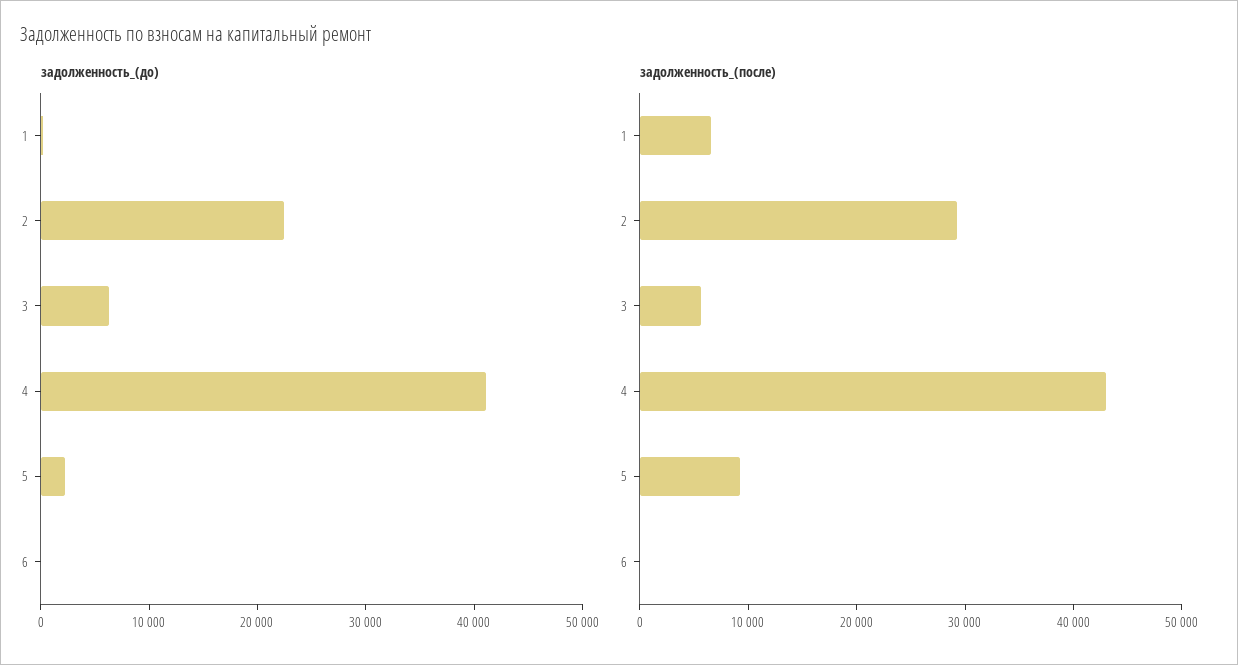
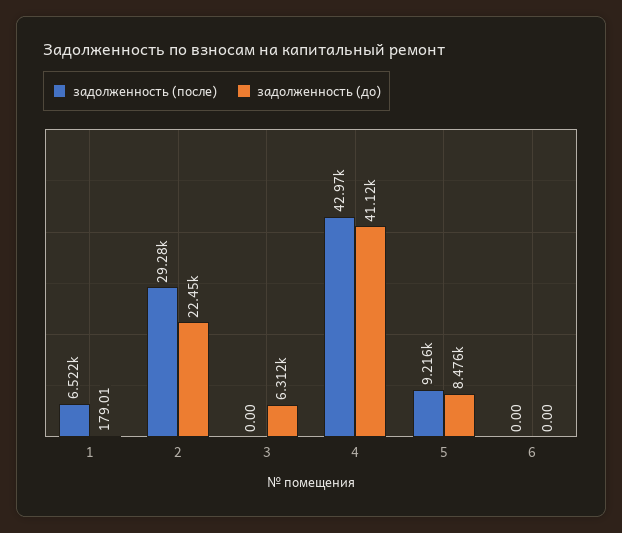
  {
    "задолженность_(до)": {
      "1": 179.01,
      "2": 22450,
      "3": 6312,
      "4": 41120,
-     "5": 2000,
+     "5": 8476,
      "6": 0
    },
    "задолженность_(после)": {
      "1": 6522,
      "2": 29280,
-     "3": 6000,
+     "3": 0,
      "4": 42970,
      "5": 9216,
      "6": 0
    }
  }

